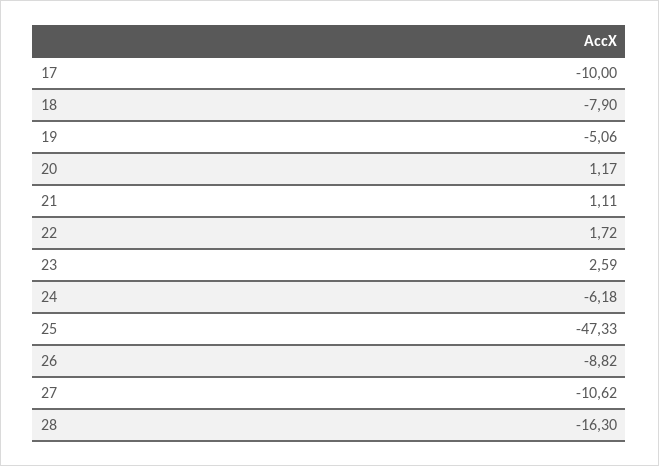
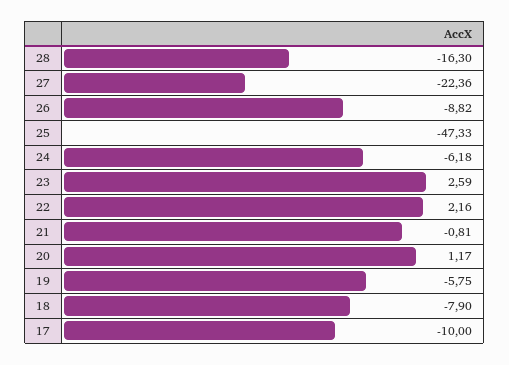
  {
    "17": -10,
    "18": -7.9,
-   "19": -5.06,
+   "19": -5.75,
    "20": 1.17,
-   "21": 1.11,
+   "21": -0.81,
-   "22": 1.72,
+   "22": 2.16,
    "23": 2.59,
    "24": -6.18,
    "25": -47.33,
    "26": -8.82,
-   "27": -10.62,
+   "27": -22.36,
    "28": -16.3
  }

